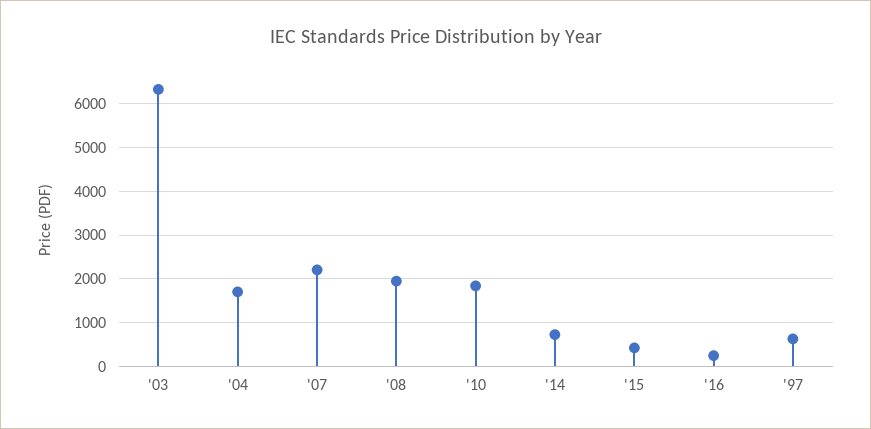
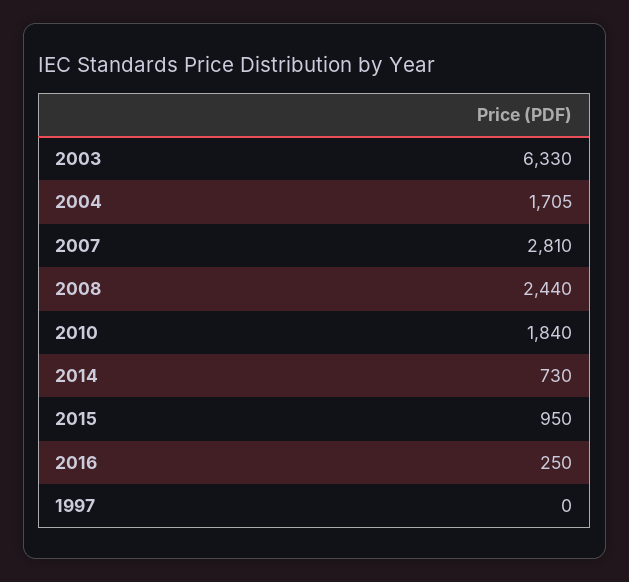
  {
    "'03": 6330,
    "'04": 1705,
-   "'07": 2200,
+   "'07": 2810,
-   "'08": 2000,
+   "'08": 2440,
    "'10": 1840,
    "'14": 730,
-   "'15": 400,
+   "'15": 950,
    "'16": 250,
-   "'97": 600
+   "'97": 0
  }

